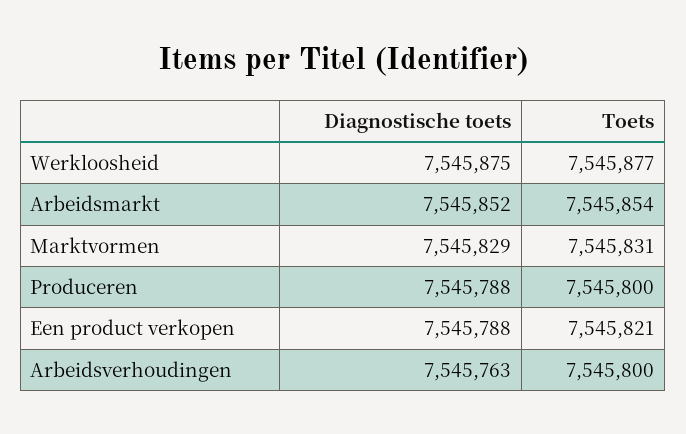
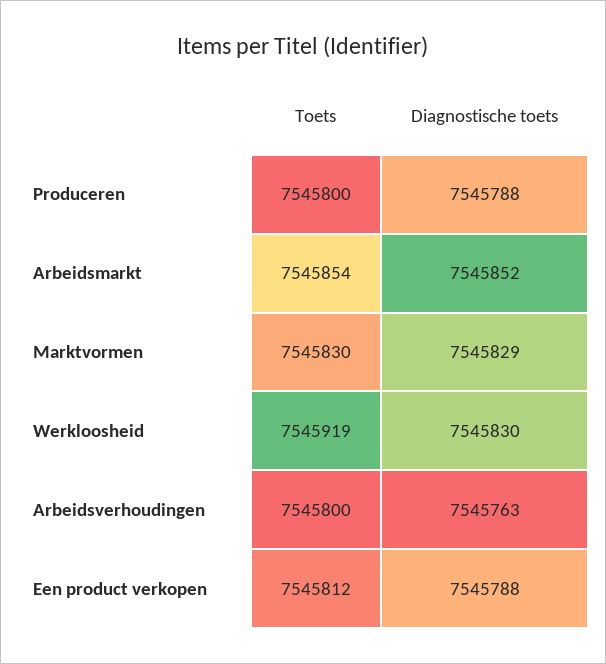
  {
    "Diagnostische toets": {
-     "Werkloosheid": 7545875,
+     "Werkloosheid": 7545830,
      "Arbeidsmarkt": 7545852,
      "Marktvormen": 7545829,
      "Produceren": 7545788,
      "Een product verkopen": 7545788,
      "Arbeidsverhoudingen": 7545763
    },
    "Toets": {
-     "Werkloosheid": 7545877,
+     "Werkloosheid": 7545919,
      "Arbeidsmarkt": 7545854,
-     "Marktvormen": 7545831,
+     "Marktvormen": 7545830,
      "Produceren": 7545800,
-     "Een product verkopen": 7545821,
+     "Een product verkopen": 7545812,
      "Arbeidsverhoudingen": 7545800
    }
  }

